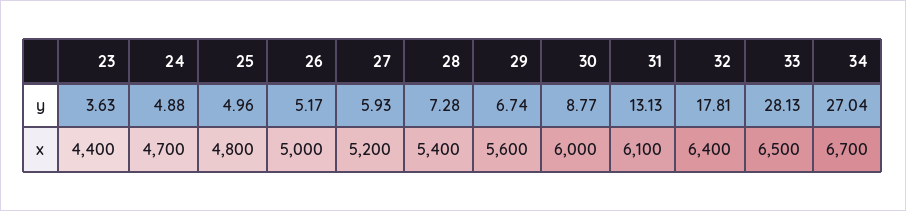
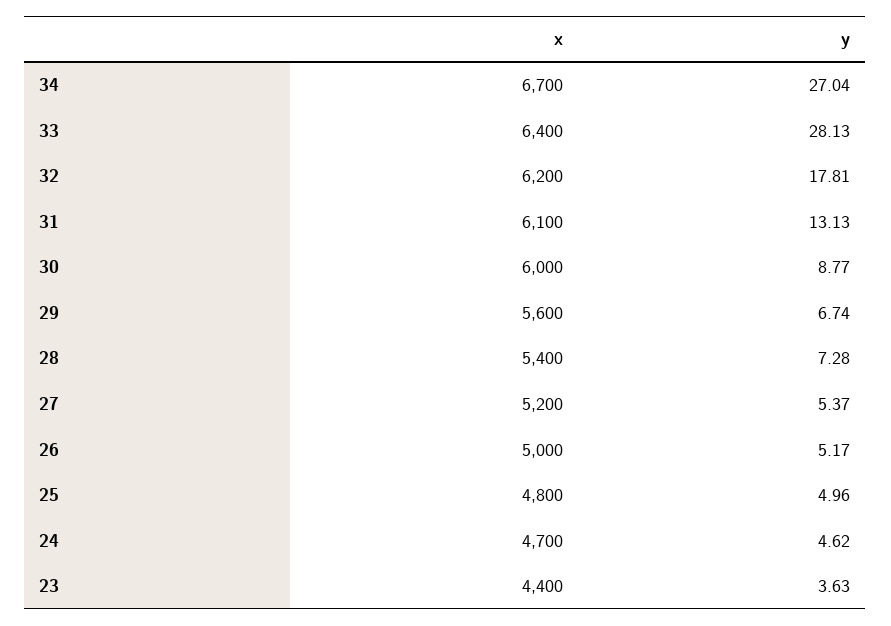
  {
    "23": {
      "y": 3.63,
      "x": 4400
    },
    "24": {
-     "y": 4.88,
+     "y": 4.62,
      "x": 4700
    },
    "25": {
      "y": 4.96,
      "x": 4800
    },
    "26": {
      "y": 5.17,
      "x": 5000
    },
    "27": {
-     "y": 5.93,
+     "y": 5.37,
      "x": 5200
    },
    "28": {
      "y": 7.28,
      "x": 5400
    },
    "29": {
      "y": 6.74,
      "x": 5600
    },
    "30": {
      "y": 8.77,
      "x": 6000
    },
    "31": {
      "y": 13.13,
      "x": 6100
    },
    "32": {
      "y": 17.81,
-     "x": 6400
+     "x": 6200
    },
    "33": {
      "y": 28.13,
-     "x": 6500
+     "x": 6400
    },
    "34": {
      "y": 27.04,
      "x": 6700
    }
  }

